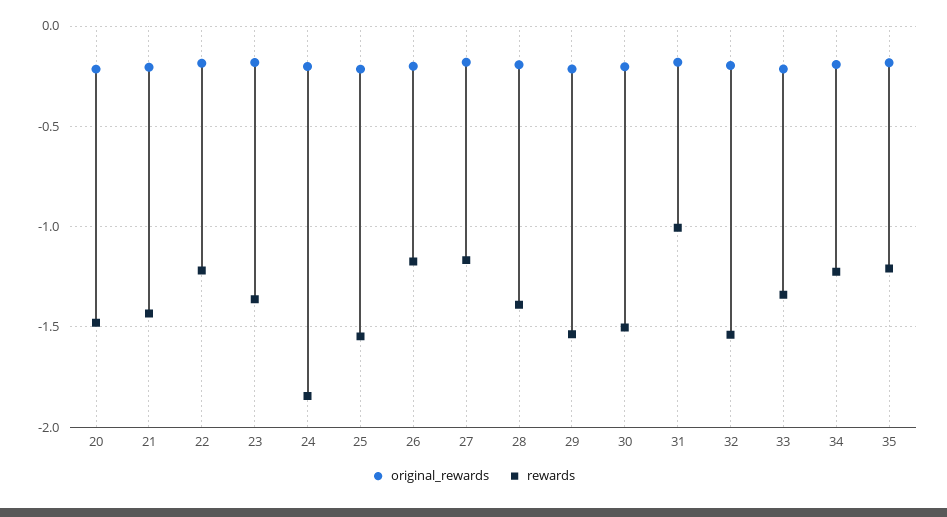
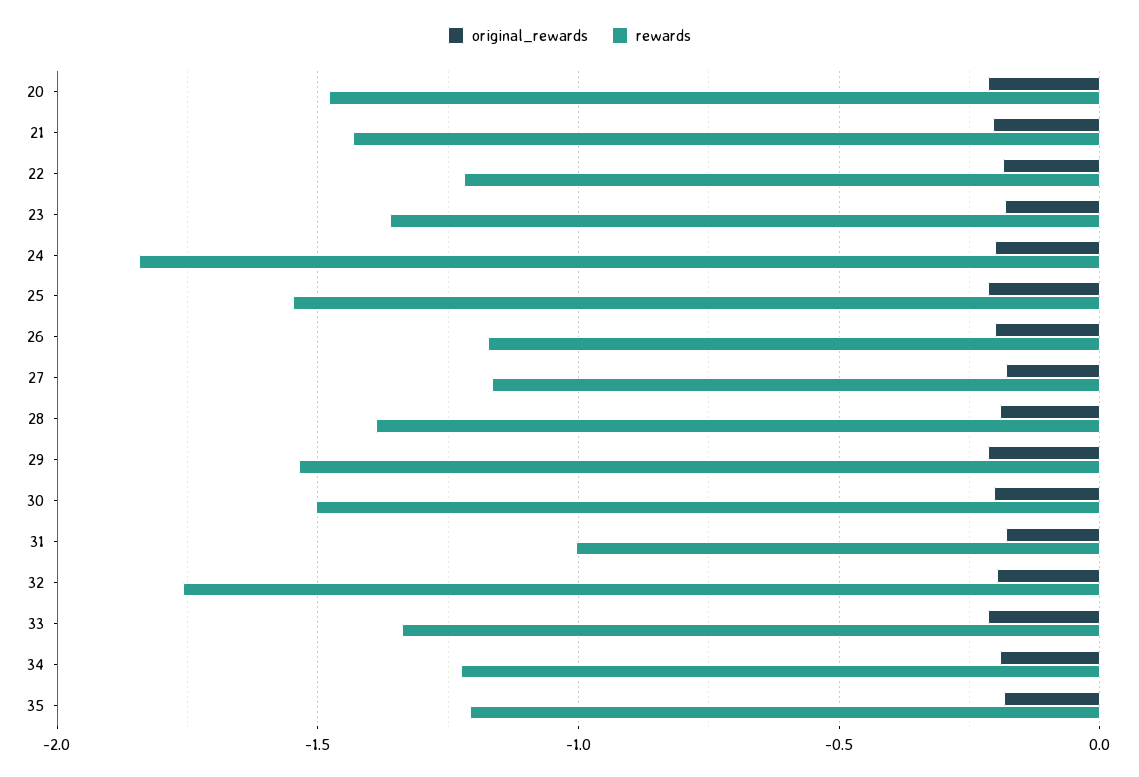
  {
    "original_rewards": {
      "20": -0.2,
      "21": -0.2,
      "22": -0.2,
      "23": -0.2,
      "24": -0.2,
      "25": -0.2,
      "26": -0.2,
      "27": -0.2,
      "28": -0.2,
      "29": -0.2,
      "30": -0.2,
      "31": -0.2,
      "32": -0.2,
      "33": -0.2,
      "34": -0.2,
      "35": -0.2
    },
    "rewards": {
      "20": -1.5,
      "21": -1.45,
      "22": -1.2,
      "23": -1.35,
      "24": -1.85,
      "25": -1.55,
      "26": -1.15,
      "27": -1.15,
      "28": -1.4,
      "29": -1.55,
      "30": -1.5,
      "31": -1,
-     "32": -1.55,
+     "32": -1.75,
      "33": -1.35,
      "34": -1.25,
      "35": -1.2
    }
  }

